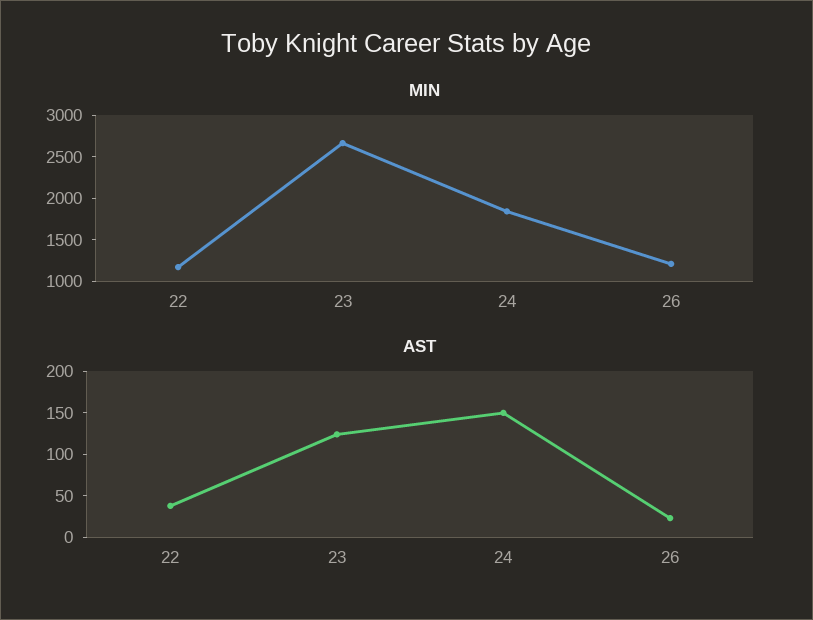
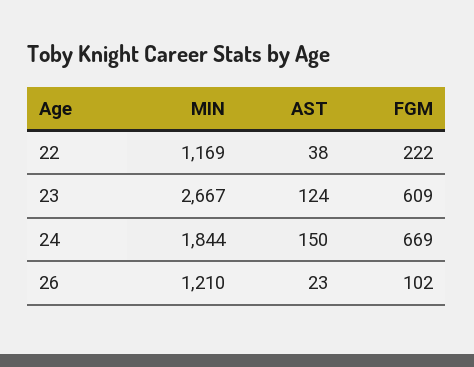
  {
    "MIN": {
      "22": 1169,
      "23": 2667,
      "24": 1844,
      "26": 1210
    },
    "AST": {
      "22": 38,
      "23": 124,
      "24": 150,
      "26": 23
-   }
+   },
+   "FGM": {
+     "22": 222,
+     "23": 609,
+     "24": 669,
+     "26": 102
+   }
  }

